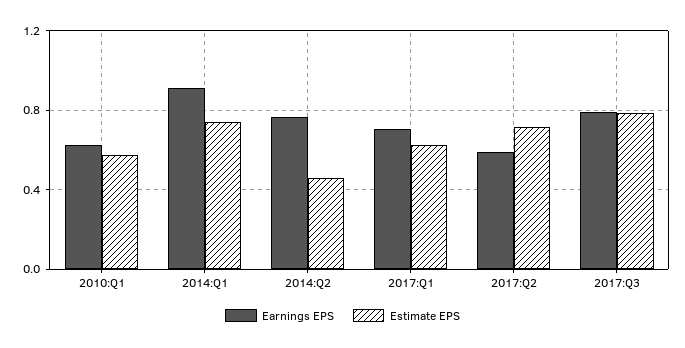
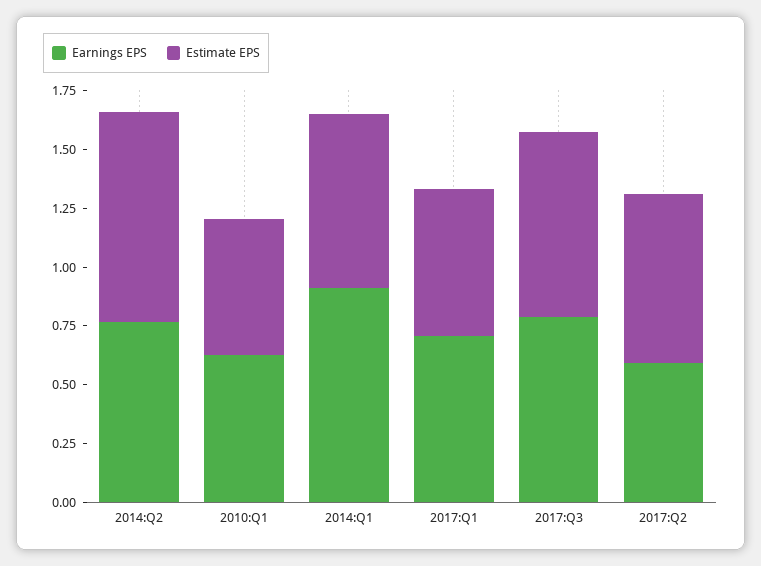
  {
    "Earnings EPS": {
      "2010:Q1": 0.65,
      "2014:Q1": 0.9,
      "2014:Q2": 0.75,
      "2017:Q1": 0.7,
      "2017:Q2": 0.6,
      "2017:Q3": 0.8
    },
    "Estimate EPS": {
      "2010:Q1": 0.6,
      "2014:Q1": 0.75,
-     "2014:Q2": 0.45,
+     "2014:Q2": 0.9,
      "2017:Q1": 0.65,
      "2017:Q2": 0.7,
      "2017:Q3": 0.8
    }
  }

